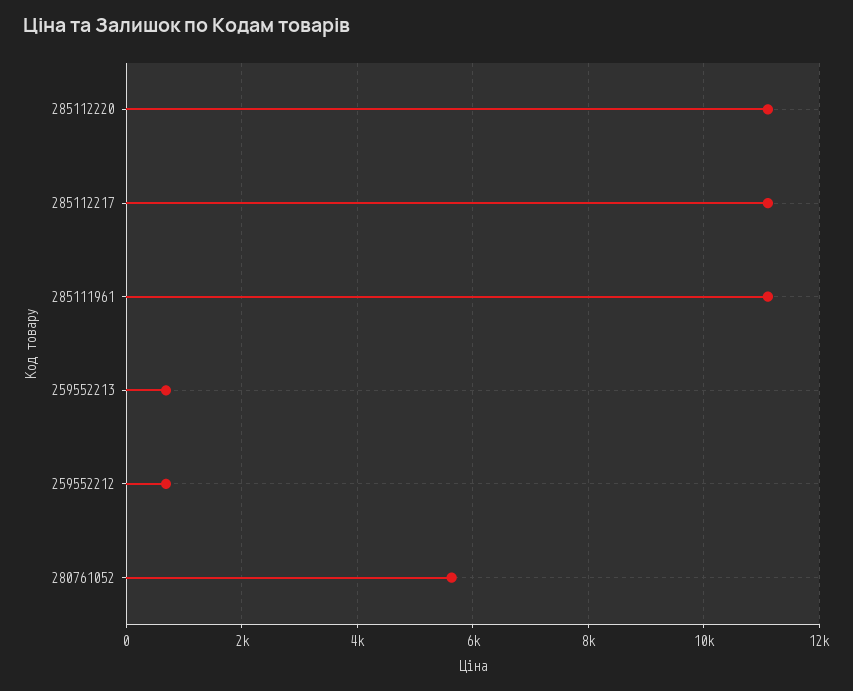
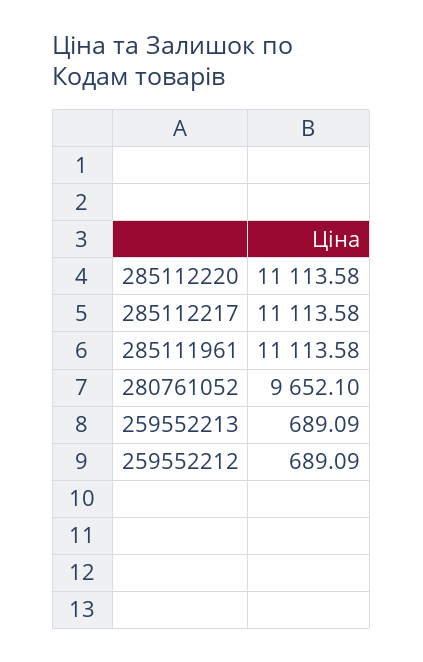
  {
    "285112220": 11113.58,
    "285112217": 11113.58,
    "285111961": 11113.58,
    "259552213": 689.09,
    "259552212": 689.09,
-   "280761052": 5600
+   "280761052": 9652.1
  }

